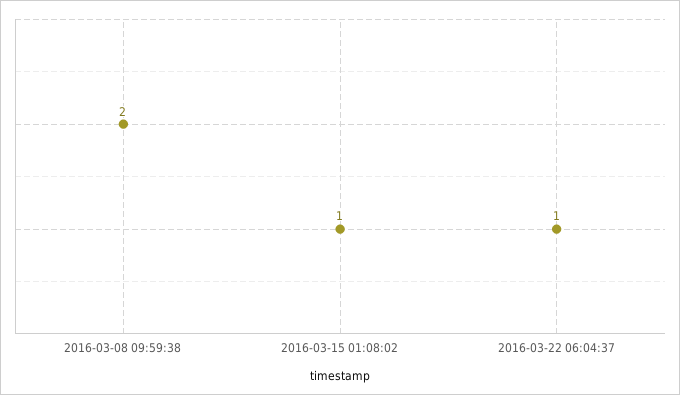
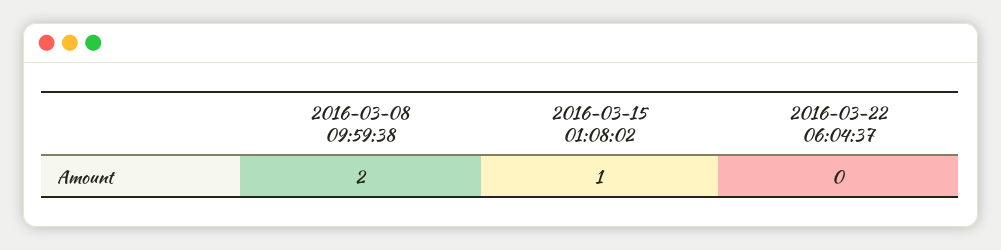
  {
    "2016-03-08 09:59:38": 2,
    "2016-03-15 01:08:02": 1,
-   "2016-03-22 06:04:37": 1
+   "2016-03-22 06:04:37": 0
  }

